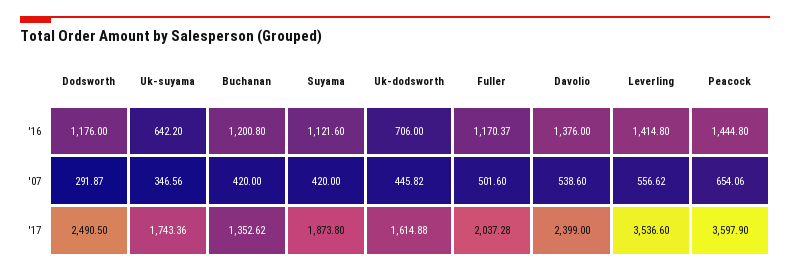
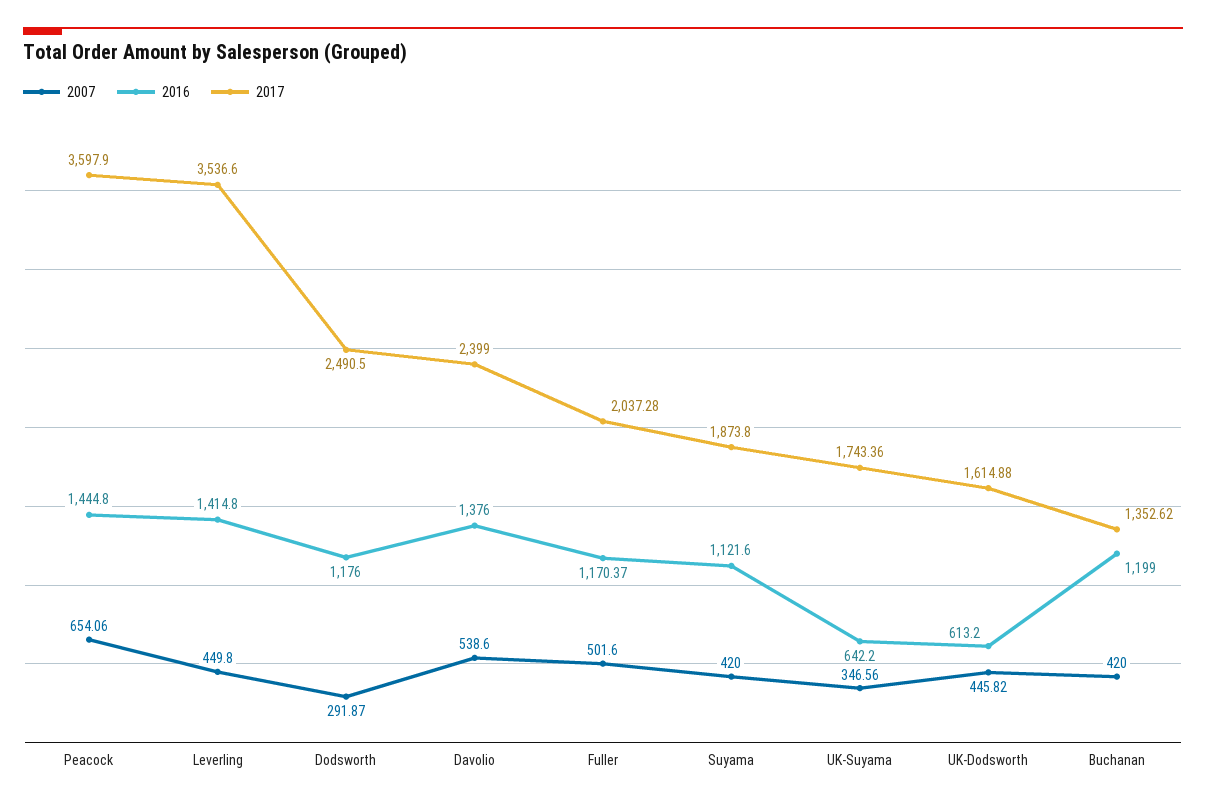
  {
    "'16": {
      "Dodsworth": 1176,
      "Uk-suyama": 642.2,
-     "Buchanan": 1200.8,
+     "Buchanan": 1199,
      "Suyama": 1121.6,
-     "Uk-dodsworth": 706,
+     "Uk-dodsworth": 613.2,
      "Fuller": 1170.37,
      "Davolio": 1376,
      "Leverling": 1414.8,
      "Peacock": 1444.8
    },
    "'07": {
      "Dodsworth": 291.87,
      "Uk-suyama": 346.56,
      "Buchanan": 420,
      "Suyama": 420,
      "Uk-dodsworth": 445.82,
      "Fuller": 501.6,
      "Davolio": 538.6,
-     "Leverling": 556.62,
+     "Leverling": 449.8,
      "Peacock": 654.06
    },
    "'17": {
      "Dodsworth": 2490.5,
      "Uk-suyama": 1743.36,
      "Buchanan": 1352.62,
      "Suyama": 1873.8,
      "Uk-dodsworth": 1614.88,
      "Fuller": 2037.28,
      "Davolio": 2399,
      "Leverling": 3536.6,
      "Peacock": 3597.9
    }
  }

